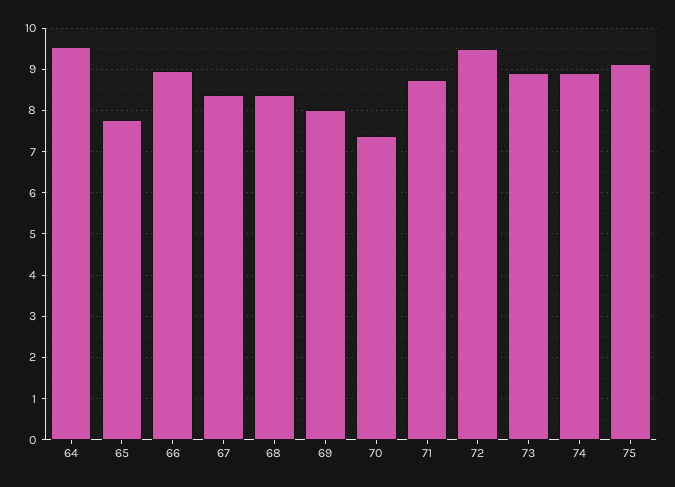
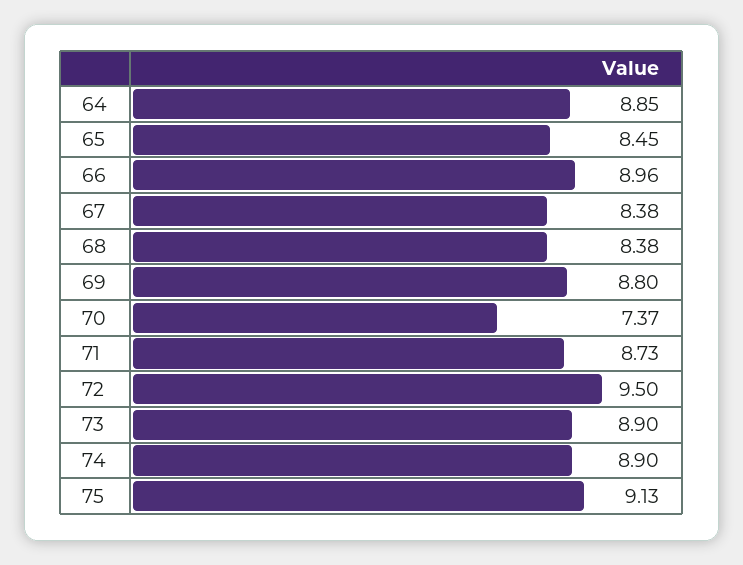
  {
-   "64": 9.6,
+   "64": 8.85,
-   "65": 7.8,
+   "65": 8.45,
    "66": 8.96,
    "67": 8.38,
    "68": 8.38,
-   "69": 8,
+   "69": 8.8,
    "70": 7.37,
    "71": 8.73,
    "72": 9.5,
    "73": 8.9,
    "74": 8.9,
    "75": 9.13
  }

